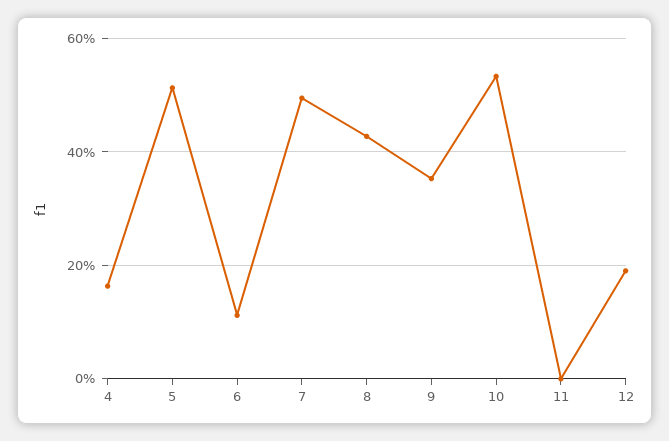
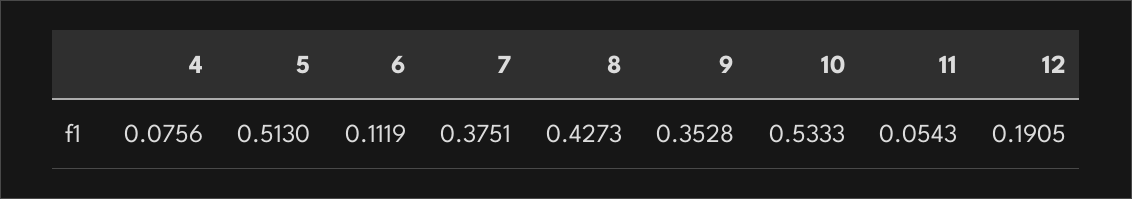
  {
-   "4": 0.16,
+   "4": 0.0756,
    "5": 0.513,
    "6": 0.1119,
-   "7": 0.5,
+   "7": 0.3751,
    "8": 0.4273,
    "9": 0.3528,
    "10": 0.5333,
-   "11": 0,
+   "11": 0.0543,
    "12": 0.1905
  }

